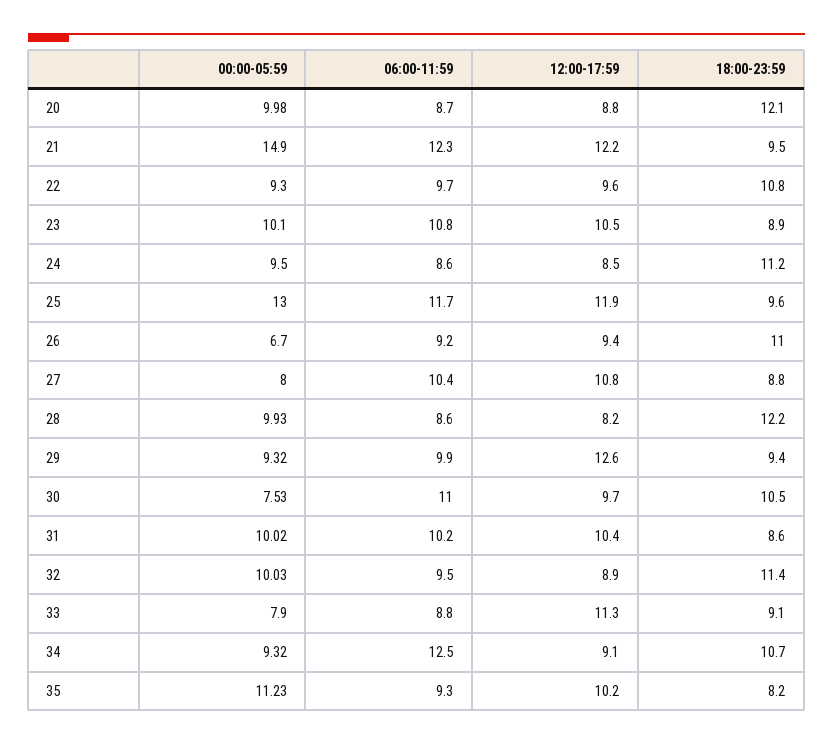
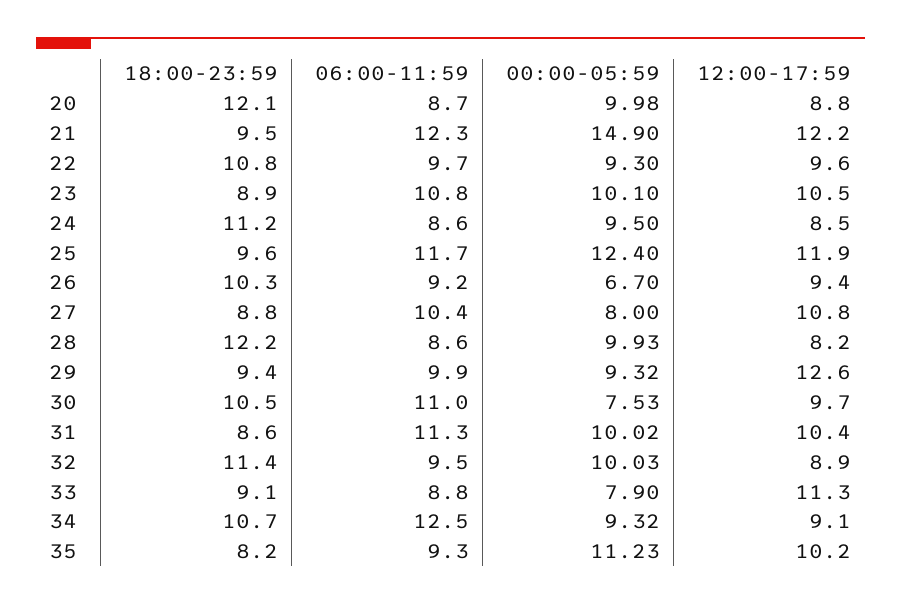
  {
    "00:00-05:59": {
      "20": 9.98,
      "21": 14.9,
      "22": 9.3,
      "23": 10.1,
      "24": 9.5,
-     "25": 13,
+     "25": 12.4,
      "26": 6.7,
      "27": 8,
      "28": 9.93,
      "29": 9.32,
      "30": 7.53,
      "31": 10.02,
      "32": 10.03,
      "33": 7.9,
      "34": 9.32,
      "35": 11.23
    },
    "06:00-11:59": {
      "20": 8.7,
      "21": 12.3,
      "22": 9.7,
      "23": 10.8,
      "24": 8.6,
      "25": 11.7,
      "26": 9.2,
      "27": 10.4,
      "28": 8.6,
      "29": 9.9,
      "30": 11,
-     "31": 10.2,
+     "31": 11.3,
      "32": 9.5,
      "33": 8.8,
      "34": 12.5,
      "35": 9.3
    },
    "12:00-17:59": {
      "20": 8.8,
      "21": 12.2,
      "22": 9.6,
      "23": 10.5,
      "24": 8.5,
      "25": 11.9,
      "26": 9.4,
      "27": 10.8,
      "28": 8.2,
      "29": 12.6,
      "30": 9.7,
      "31": 10.4,
      "32": 8.9,
      "33": 11.3,
      "34": 9.1,
      "35": 10.2
    },
    "18:00-23:59": {
      "20": 12.1,
      "21": 9.5,
      "22": 10.8,
      "23": 8.9,
      "24": 11.2,
      "25": 9.6,
-     "26": 11,
+     "26": 10.3,
      "27": 8.8,
      "28": 12.2,
      "29": 9.4,
      "30": 10.5,
      "31": 8.6,
      "32": 11.4,
      "33": 9.1,
      "34": 10.7,
      "35": 8.2
    }
  }

